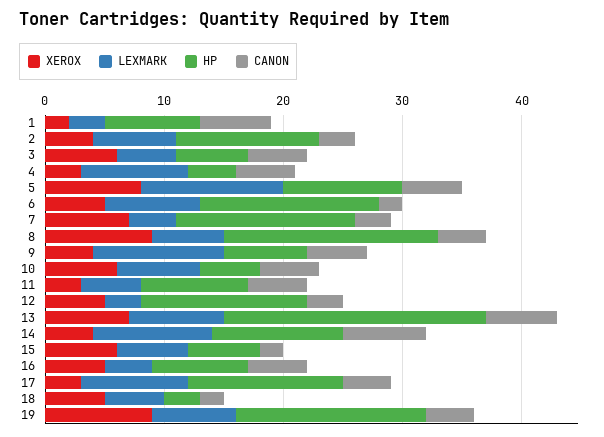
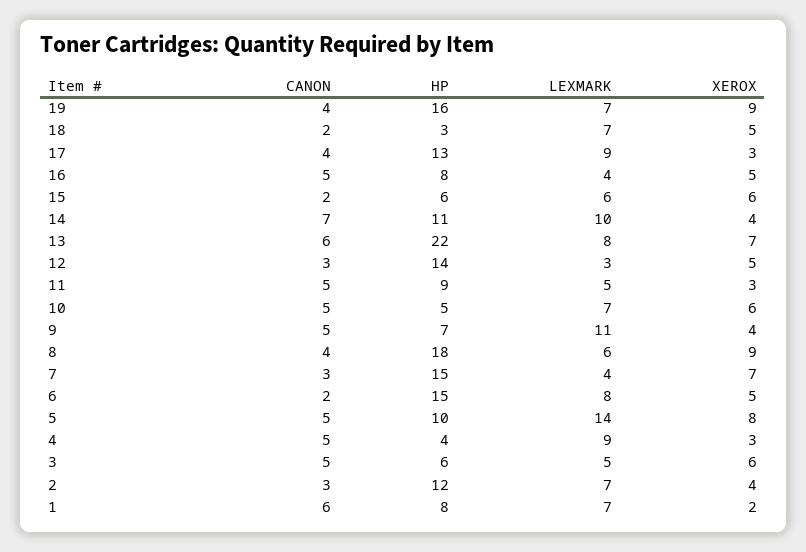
  {
    "XEROX": {
      "1": 2,
      "2": 4,
      "3": 6,
      "4": 3,
      "5": 8,
      "6": 5,
      "7": 7,
      "8": 9,
      "9": 4,
      "10": 6,
      "11": 3,
      "12": 5,
      "13": 7,
      "14": 4,
      "15": 6,
      "16": 5,
      "17": 3,
      "18": 5,
      "19": 9
    },
    "LEXMARK": {
-     "1": 3,
+     "1": 7,
      "2": 7,
      "3": 5,
      "4": 9,
-     "5": 12,
+     "5": 14,
      "6": 8,
      "7": 4,
      "8": 6,
      "9": 11,
      "10": 7,
      "11": 5,
      "12": 3,
      "13": 8,
      "14": 10,
      "15": 6,
      "16": 4,
      "17": 9,
-     "18": 5,
+     "18": 7,
      "19": 7
    },
    "HP": {
      "1": 8,
      "2": 12,
      "3": 6,
      "4": 4,
      "5": 10,
      "6": 15,
      "7": 15,
      "8": 18,
      "9": 7,
      "10": 5,
      "11": 9,
      "12": 14,
      "13": 22,
      "14": 11,
      "15": 6,
      "16": 8,
      "17": 13,
      "18": 3,
      "19": 16
    },
    "CANON": {
      "1": 6,
      "2": 3,
      "3": 5,
      "4": 5,
      "5": 5,
      "6": 2,
      "7": 3,
      "8": 4,
      "9": 5,
      "10": 5,
      "11": 5,
      "12": 3,
      "13": 6,
      "14": 7,
      "15": 2,
      "16": 5,
      "17": 4,
      "18": 2,
      "19": 4
    }
  }

